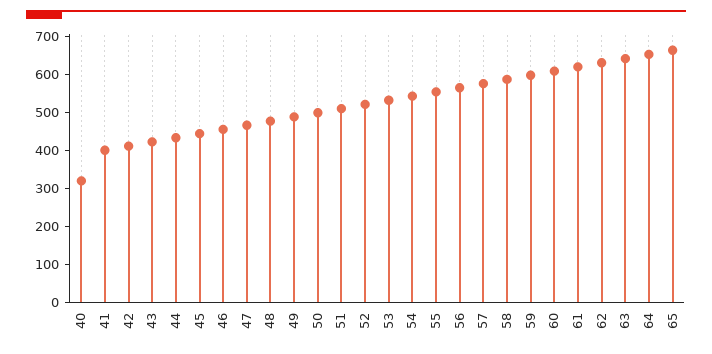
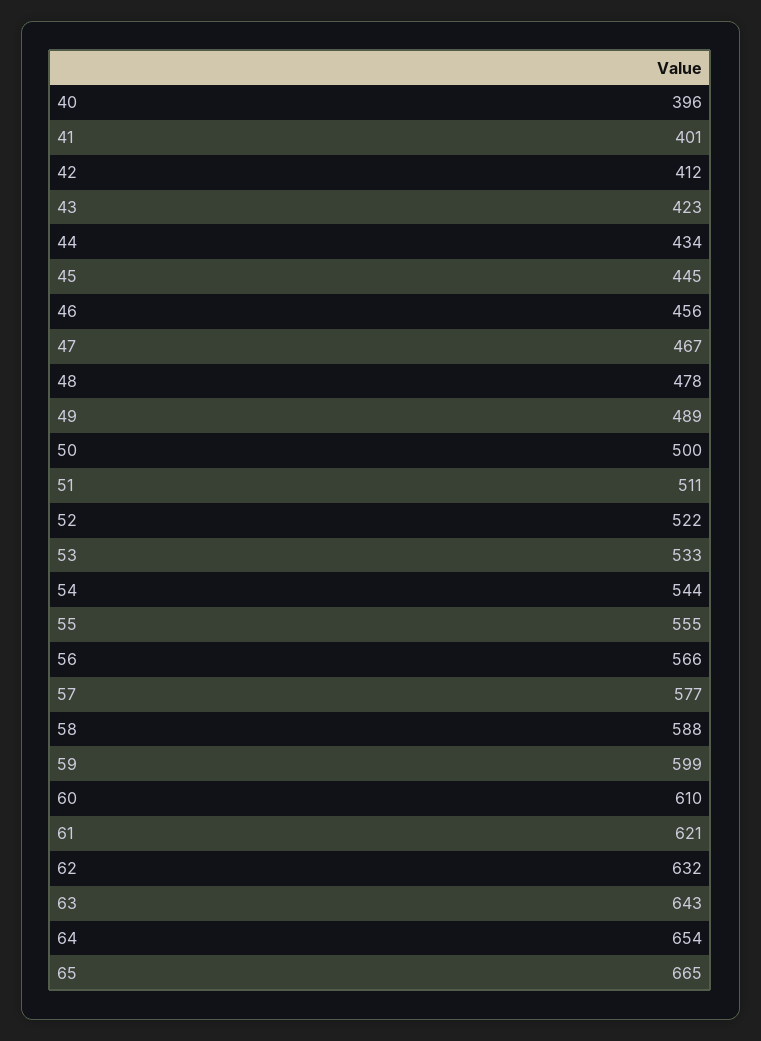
  {
-   "40": 325,
+   "40": 396,
    "41": 401,
    "42": 412,
    "43": 423,
    "44": 434,
    "45": 445,
    "46": 456,
    "47": 467,
    "48": 478,
    "49": 489,
    "50": 500,
    "51": 511,
    "52": 522,
    "53": 533,
    "54": 544,
    "55": 555,
    "56": 566,
    "57": 577,
    "58": 588,
    "59": 599,
    "60": 610,
    "61": 621,
    "62": 632,
    "63": 643,
    "64": 654,
    "65": 665
  }

